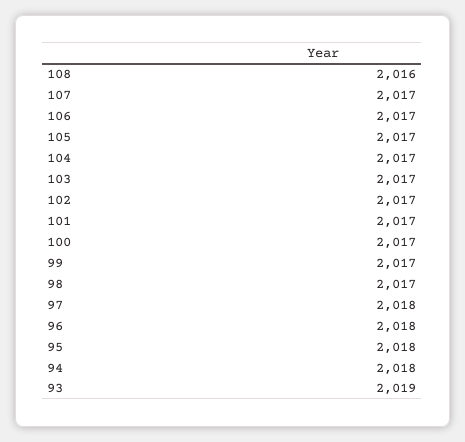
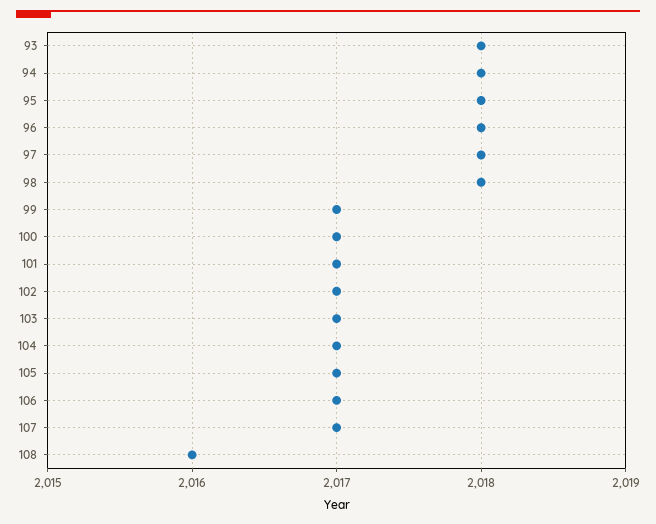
  {
    "108": 2016,
    "107": 2017,
    "106": 2017,
    "105": 2017,
    "104": 2017,
    "103": 2017,
    "102": 2017,
    "101": 2017,
    "100": 2017,
    "99": 2017,
-   "98": 2017,
+   "98": 2018,
    "97": 2018,
    "96": 2018,
    "95": 2018,
    "94": 2018,
-   "93": 2019
+   "93": 2018
  }

